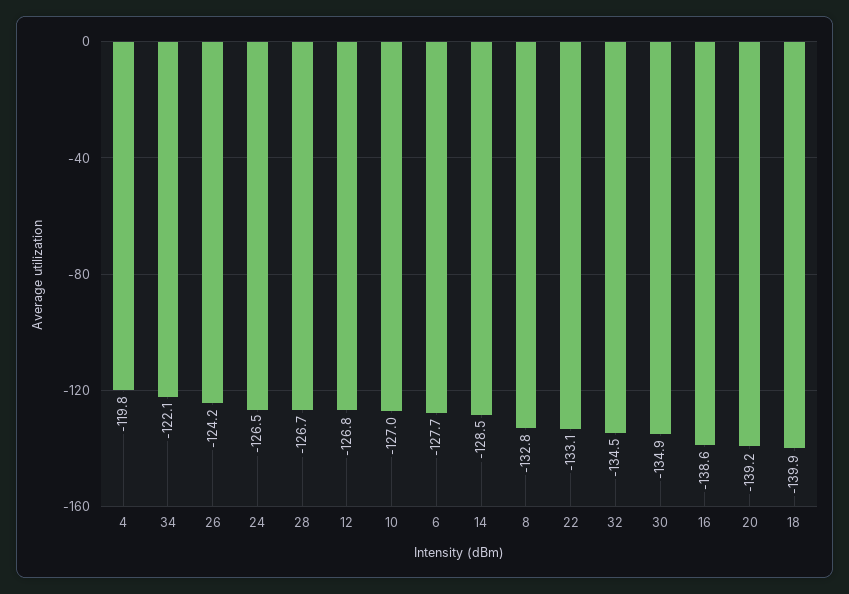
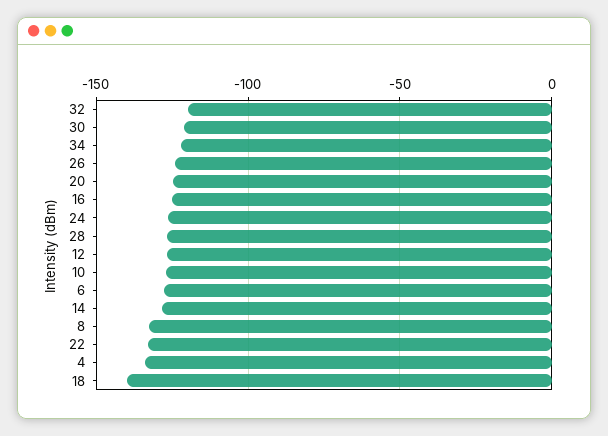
  {
-   "4": -119.8,
+   "4": -135,
    "34": -122.1,
    "26": -124.2,
    "24": -126.5,
    "28": -126.7,
    "12": -126.8,
    "10": -127,
    "6": -127.7,
    "14": -128.5,
    "8": -132.8,
    "22": -133.1,
-   "32": -134.5,
+   "32": -120,
-   "30": -134.9,
+   "30": -120,
-   "16": -138.6,
+   "16": -125,
-   "20": -139.2,
+   "20": -125,
    "18": -139.9
  }

